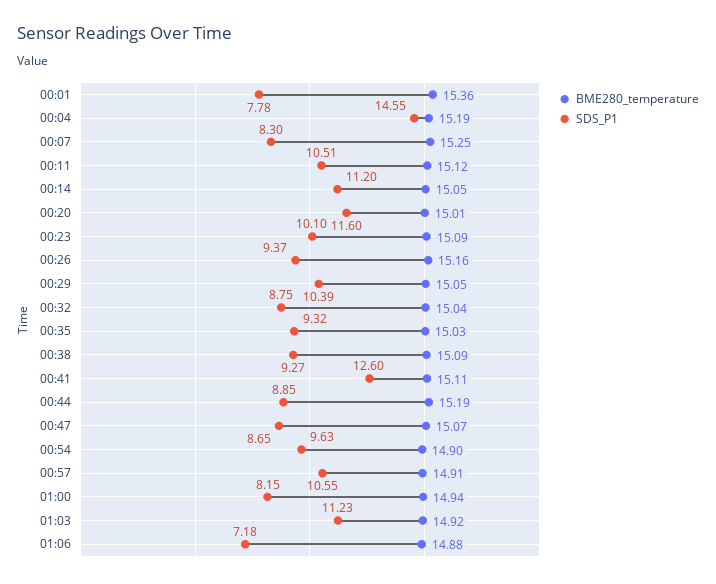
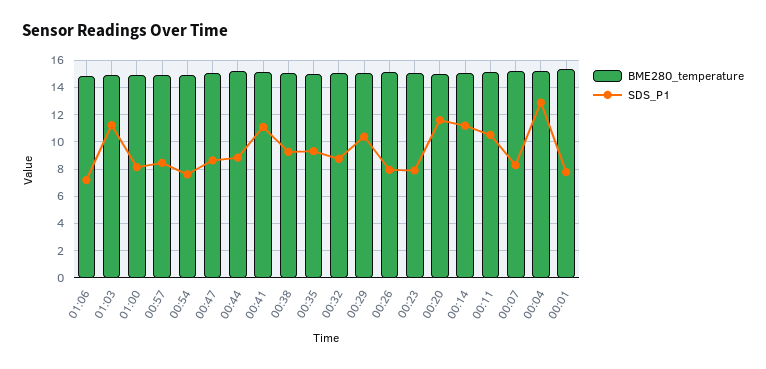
  {
    "BME280_temperature": {
      "00:01": 15.36,
      "00:04": 15.19,
      "00:07": 15.25,
      "00:11": 15.12,
      "00:14": 15.05,
      "00:20": 15.01,
      "00:23": 15.09,
      "00:26": 15.16,
      "00:29": 15.05,
      "00:32": 15.04,
      "00:35": 15.03,
      "00:38": 15.09,
      "00:41": 15.11,
      "00:44": 15.19,
      "00:47": 15.07,
      "00:54": 14.9,
      "00:57": 14.91,
      "01:00": 14.94,
      "01:03": 14.92,
      "01:06": 14.88
    },
    "SDS_P1": {
      "00:01": 7.78,
-     "00:04": 14.55,
+     "00:04": 13,
      "00:07": 8.3,
      "00:11": 10.51,
      "00:14": 11.2,
      "00:20": 11.6,
-     "00:23": 10.1,
+     "00:23": 8,
-     "00:26": 9.37,
+     "00:26": 8,
      "00:29": 10.39,
      "00:32": 8.75,
      "00:35": 9.32,
      "00:38": 9.27,
-     "00:41": 12.6,
+     "00:41": 11,
      "00:44": 8.85,
      "00:47": 8.65,
-     "00:54": 9.63,
+     "00:54": 7.5,
-     "00:57": 10.55,
+     "00:57": 8.5,
      "01:00": 8.15,
      "01:03": 11.23,
      "01:06": 7.18
    }
  }

